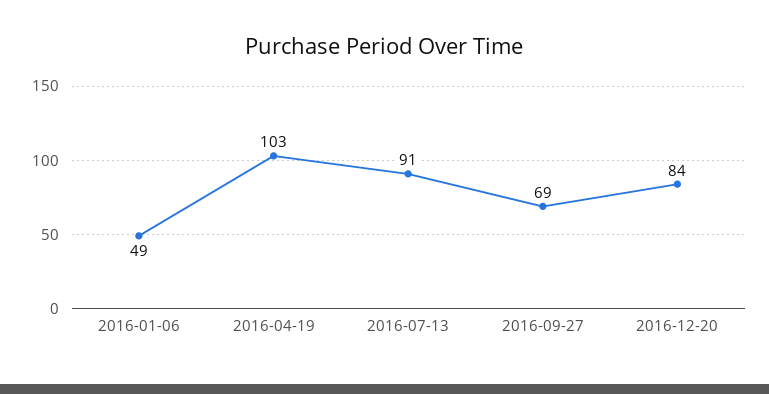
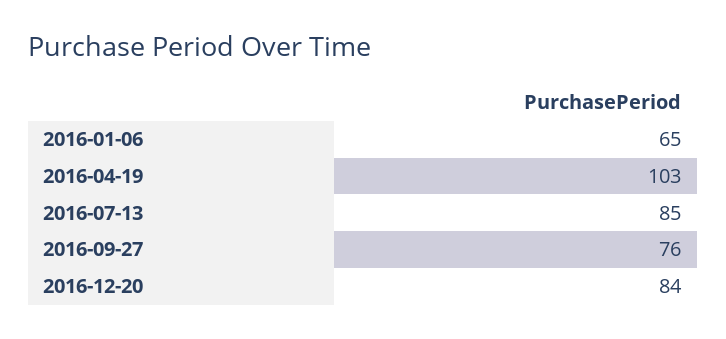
  {
-   "2016-01-06": 49,
+   "2016-01-06": 65,
    "2016-04-19": 103,
-   "2016-07-13": 91,
+   "2016-07-13": 85,
-   "2016-09-27": 69,
+   "2016-09-27": 76,
    "2016-12-20": 84
  }

